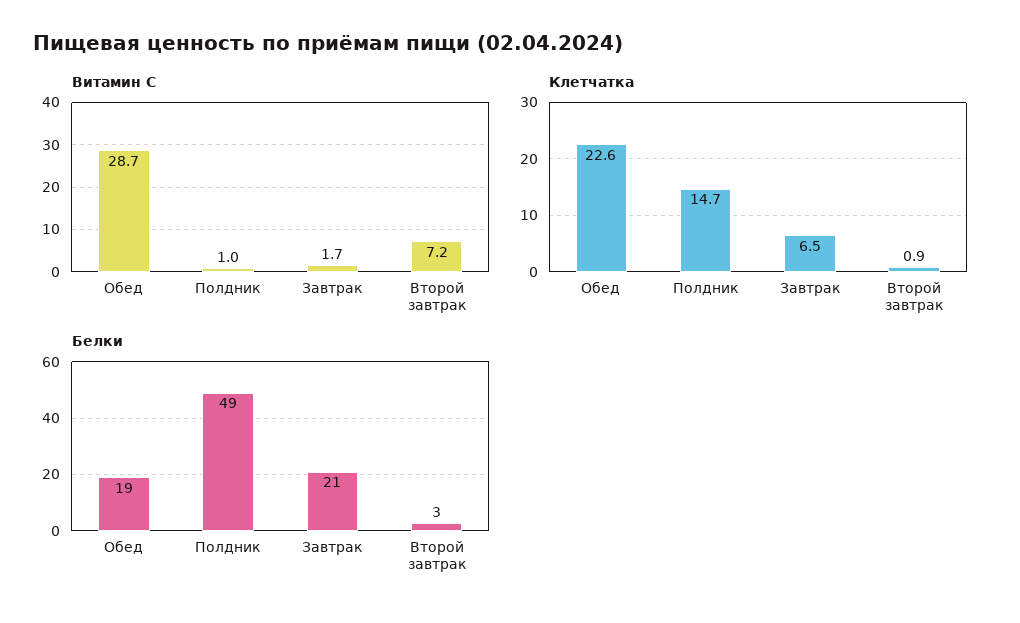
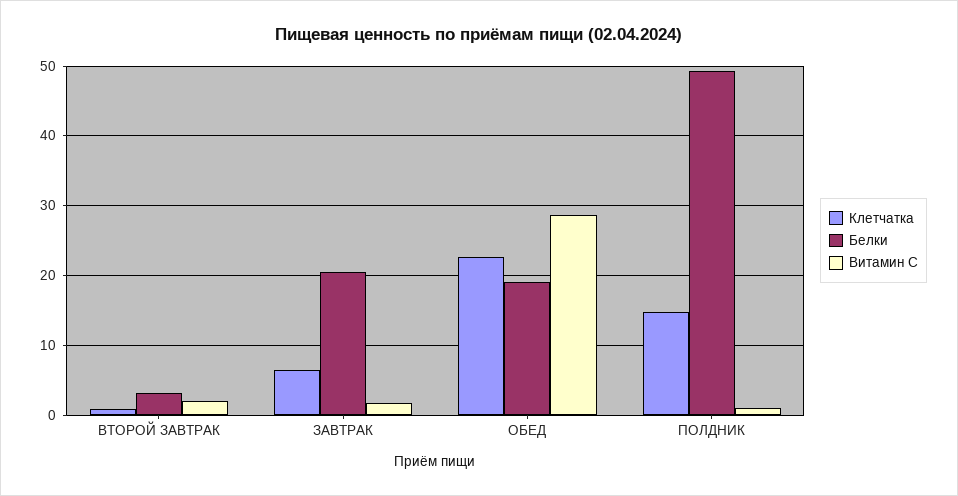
  {
    "Витамин C": {
      "Обед": 28.7,
      "Полдник": 1,
      "Завтрак": 1.7,
-     "Второй завтрак": 7.2
+     "Второй завтрак": 2
    },
    "Клетчатка": {
      "Обед": 22.6,
      "Полдник": 14.7,
      "Завтрак": 6.5,
      "Второй завтрак": 0.9
    },
    "Белки": {
      "Обед": 19,
      "Полдник": 49,
      "Завтрак": 21,
      "Второй завтрак": 3
    }
  }

